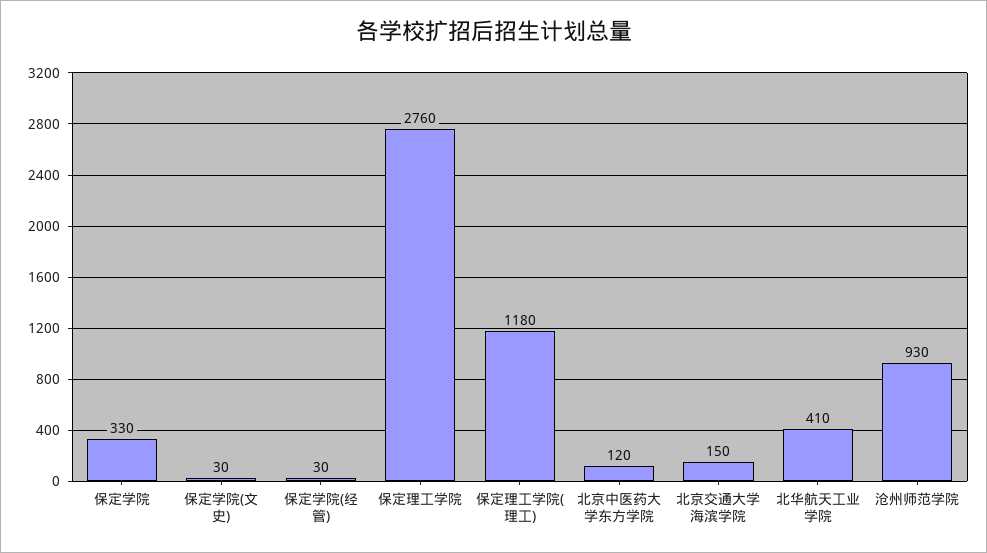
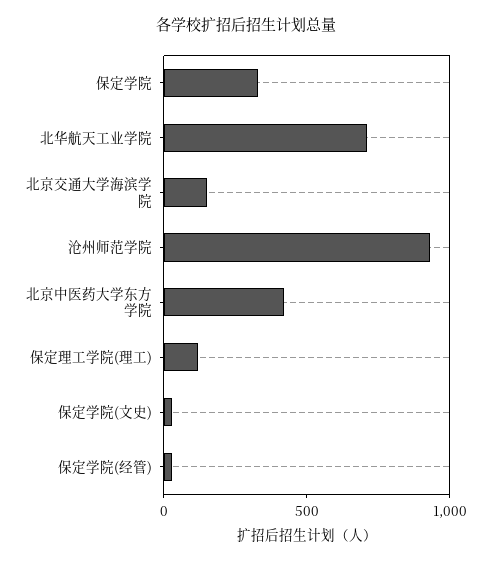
  {
    "保定学院": 330,
    "保定学院(文史)": 30,
    "保定学院(经管)": 30,
-   "保定理工学院": 2760,
-   "保定理工学院(理工)": 1180,
+   "保定理工学院(理工)": 100,
-   "北京中医药大学东方学院": 120,
+   "北京中医药大学东方学院": 400,
    "北京交通大学海滨学院": 150,
-   "北华航天工业学院": 410,
+   "北华航天工业学院": 700,
    "沧州师范学院": 930
  }

